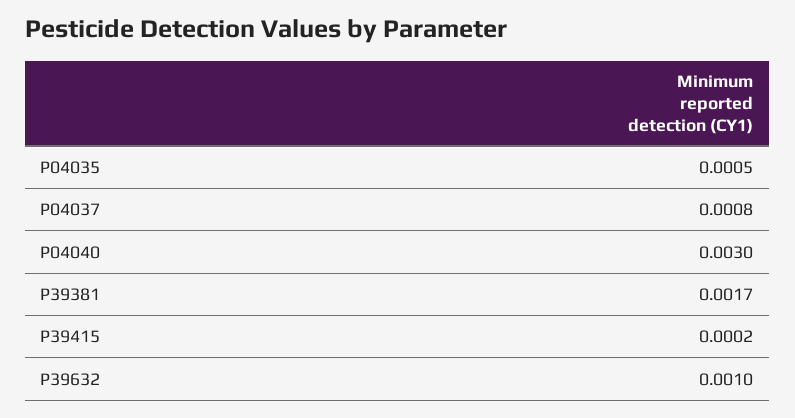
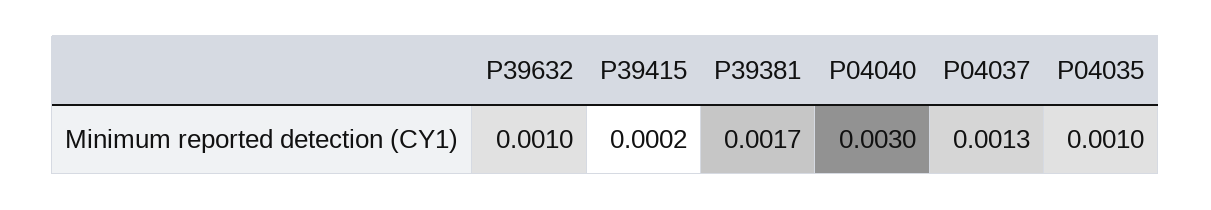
  {
-   "P04035": 0.0005,
+   "P04035": 0.001,
-   "P04037": 0.0008,
+   "P04037": 0.0013,
    "P04040": 0.003,
    "P39381": 0.0017,
    "P39415": 0.0002,
    "P39632": 0.001
  }

